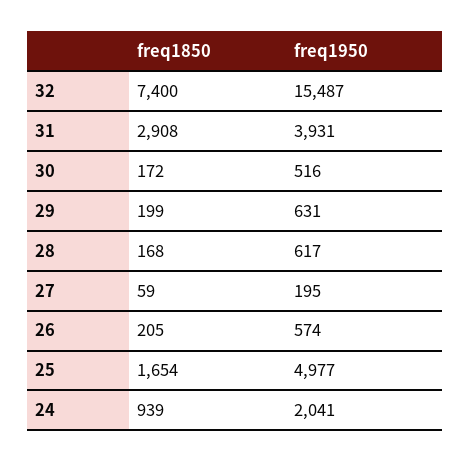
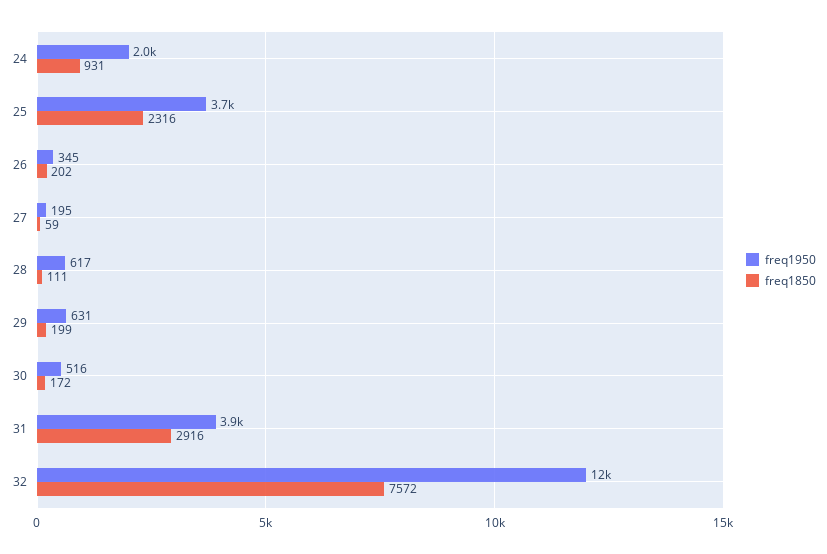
  {
    "freq1850": {
-     "32": 7400,
+     "32": 7572,
-     "31": 2908,
+     "31": 2916,
      "30": 172,
      "29": 199,
-     "28": 168,
+     "28": 111,
      "27": 59,
-     "26": 205,
+     "26": 202,
-     "25": 1654,
+     "25": 2316,
-     "24": 939
+     "24": 931
    },
    "freq1950": {
-     "32": 15487,
+     "32": 12000,
      "31": 3931,
      "30": 516,
      "29": 631,
      "28": 617,
      "27": 195,
-     "26": 574,
+     "26": 345,
-     "25": 4977,
+     "25": 3700,
      "24": 2041
    }
  }

